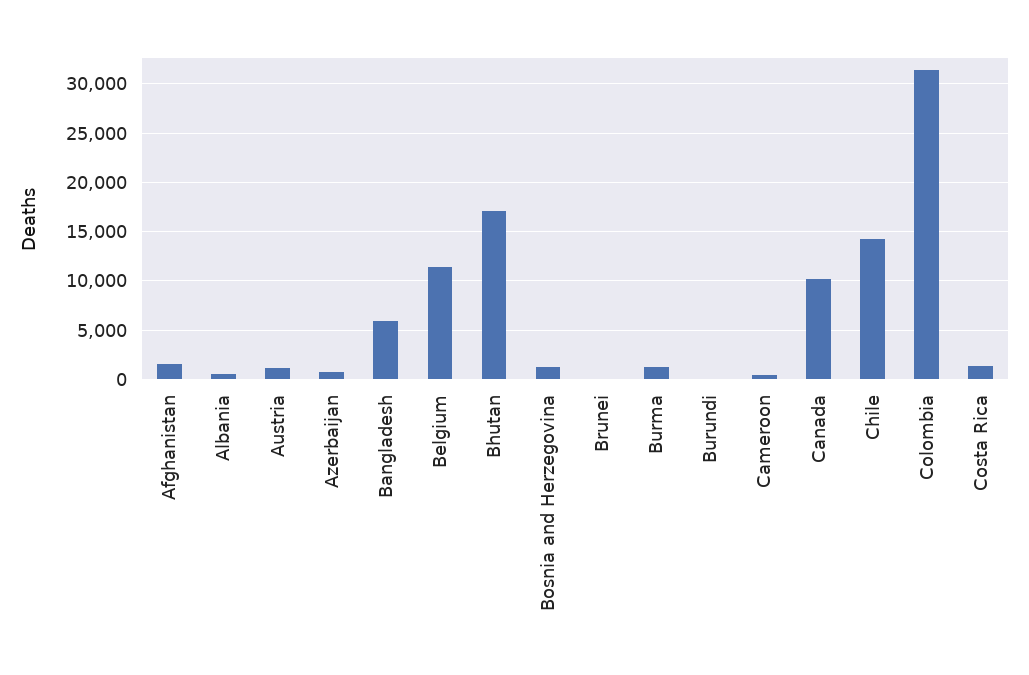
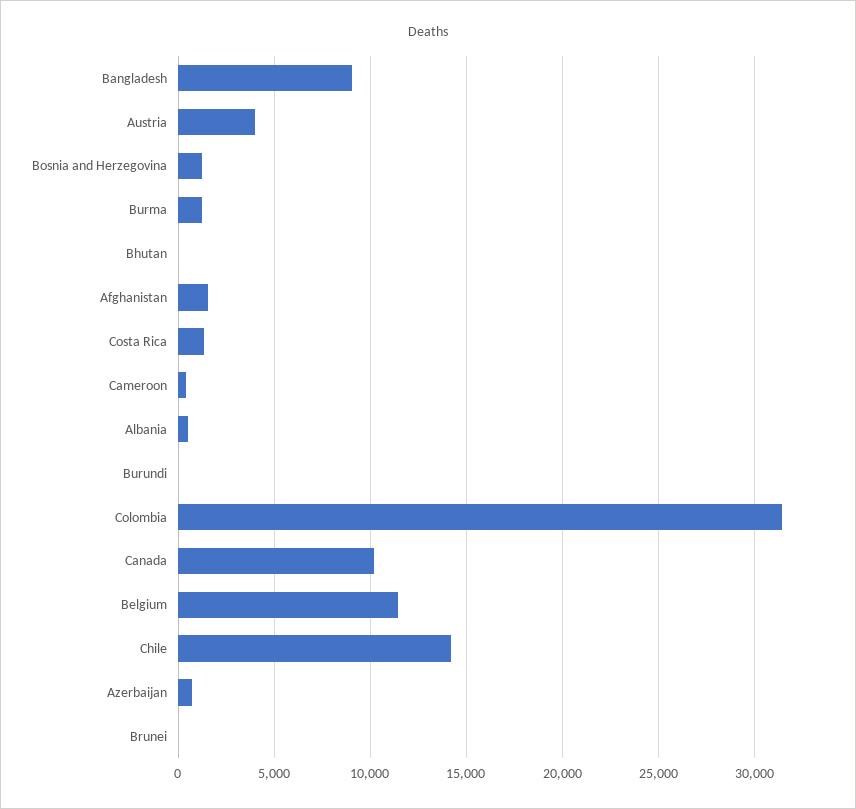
  {
    "Afghanistan": 1500,
    "Albania": 500,
-   "Austria": 1000,
+   "Austria": 4000,
    "Azerbaijan": 500,
-   "Bangladesh": 6000,
+   "Bangladesh": 9000,
    "Belgium": 11500,
-   "Bhutan": 17000,
+   "Bhutan": 0,
    "Bosnia and Herzegovina": 1000,
    "Brunei": 0,
    "Burma": 1000,
    "Burundi": 0,
    "Cameroon": 500,
    "Canada": 10000,
    "Chile": 14000,
    "Colombia": 31500,
    "Costa Rica": 1500
  }

